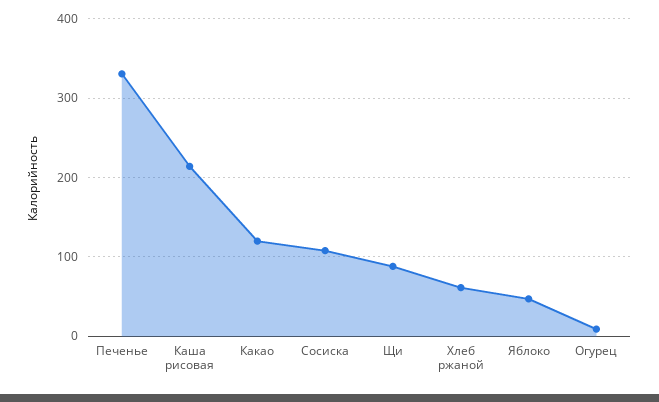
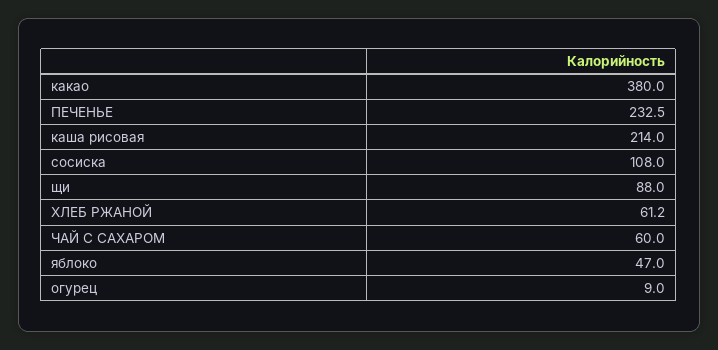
  {
-   "Печенье": 330,
+   "Печенье": 232.5,
    "Каша рисовая": 214,
-   "Какао": 120,
+   "Какао": 380,
    "Сосиска": 108,
    "Щи": 88,
    "Хлеб ржаной": 61.2,
    "Яблоко": 47,
-   "Огурец": 9
+   "Огурец": 9,
+   "ЧАЙ С САХАРОМ": 60
  }

